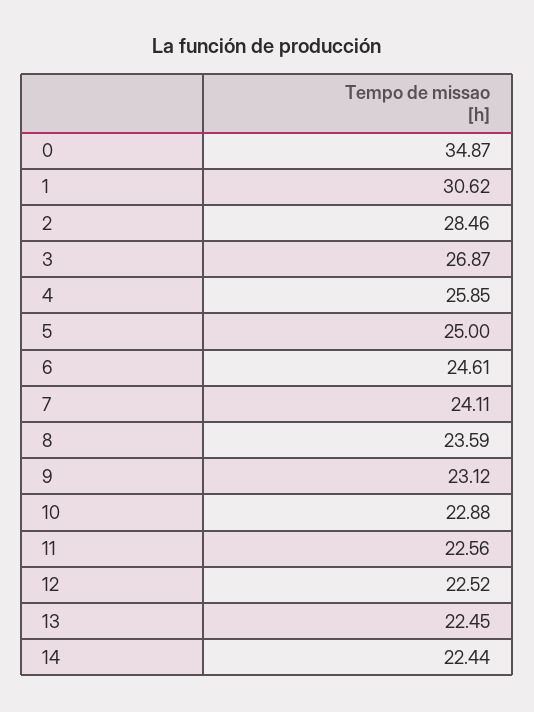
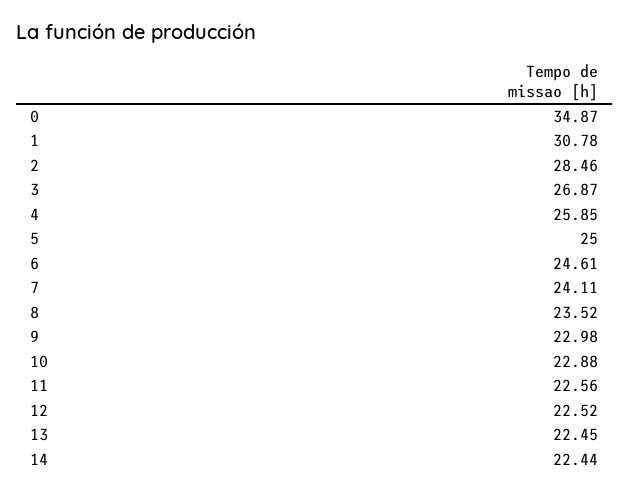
  {
    "0": 34.87,
-   "1": 30.62,
+   "1": 30.78,
    "2": 28.46,
    "3": 26.87,
    "4": 25.85,
    "5": 25,
    "6": 24.61,
    "7": 24.11,
-   "8": 23.59,
+   "8": 23.52,
-   "9": 23.12,
+   "9": 22.98,
    "10": 22.88,
    "11": 22.56,
    "12": 22.52,
    "13": 22.45,
    "14": 22.44
  }

